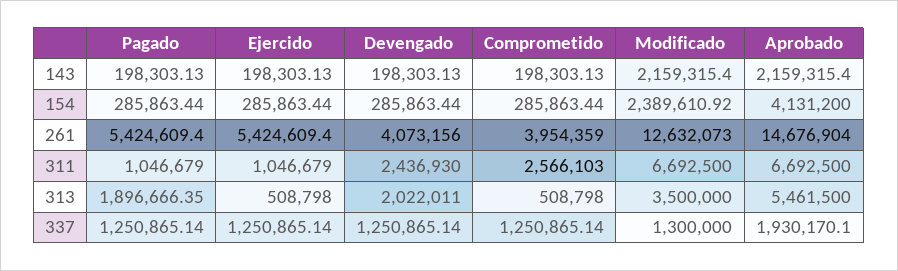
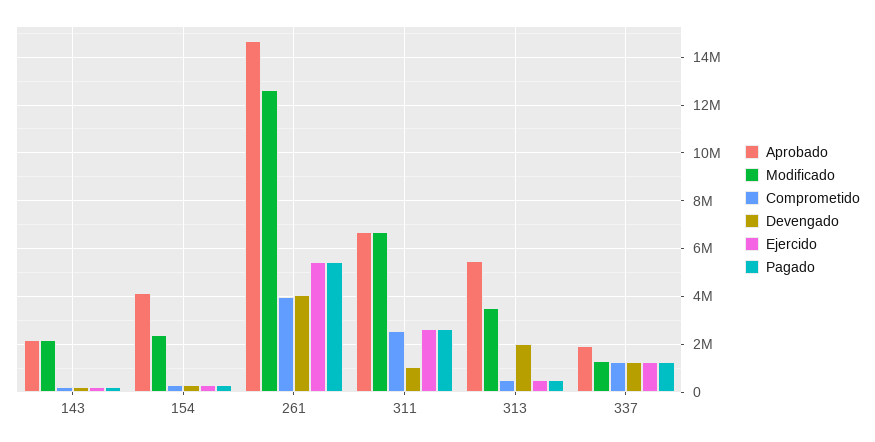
  {
    "Pagado": {
      "143": 198303.13,
      "154": 285863.44,
      "261": 5424609.4,
-     "311": 1046679,
+     "311": 2500000,
-     "313": 1896666.35,
+     "313": 500000,
      "337": 1250865.14
    },
    "Ejercido": {
      "143": 198303.13,
      "154": 285863.44,
      "261": 5424609.4,
-     "311": 1046679,
+     "311": 2500000,
      "313": 508798,
      "337": 1250865.14
    },
    "Devengado": {
      "143": 198303.13,
      "154": 285863.44,
      "261": 4073156,
-     "311": 2436930,
+     "311": 1000000,
      "313": 2022011,
      "337": 1250865.14
    },
    "Comprometido": {
      "143": 198303.13,
      "154": 285863.44,
      "261": 3954359,
      "311": 2566103,
      "313": 508798,
      "337": 1250865.14
    },
    "Modificado": {
      "143": 2159315.4,
      "154": 2389610.92,
      "261": 12632073,
      "311": 6692500,
      "313": 3500000,
      "337": 1300000
    },
    "Aprobado": {
      "143": 2159315.4,
      "154": 4131200,
      "261": 14676904,
      "311": 6692500,
      "313": 5461500,
      "337": 1930170.1
    }
  }

